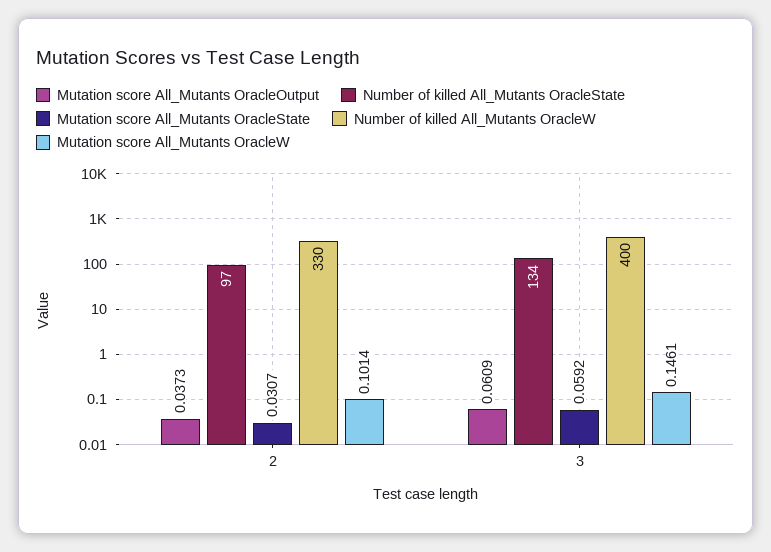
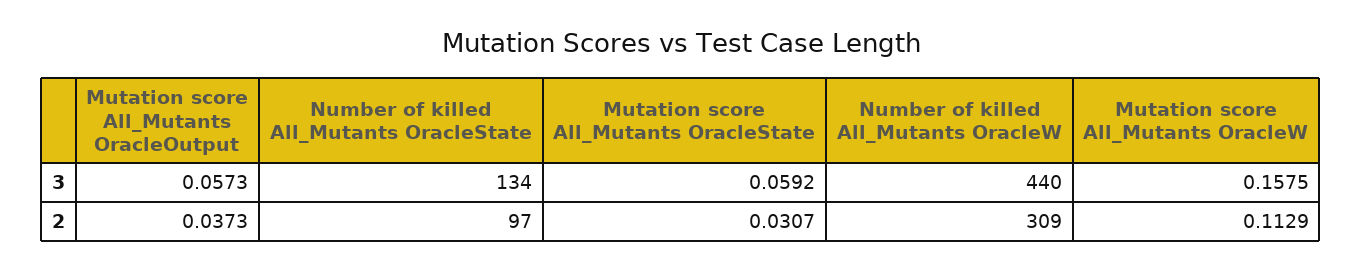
  {
    "Mutation score All_Mutants OracleOutput": {
      "2": 0.0373,
-     "3": 0.0609
+     "3": 0.0573
    },
    "Number of killed All_Mutants OracleState": {
      "2": 97,
      "3": 134
    },
    "Mutation score All_Mutants OracleState": {
      "2": 0.0307,
      "3": 0.0592
    },
    "Number of killed All_Mutants OracleW": {
-     "2": 330,
+     "2": 309,
-     "3": 400
+     "3": 440
    },
    "Mutation score All_Mutants OracleW": {
-     "2": 0.1014,
+     "2": 0.1129,
-     "3": 0.1461
+     "3": 0.1575
    }
  }

